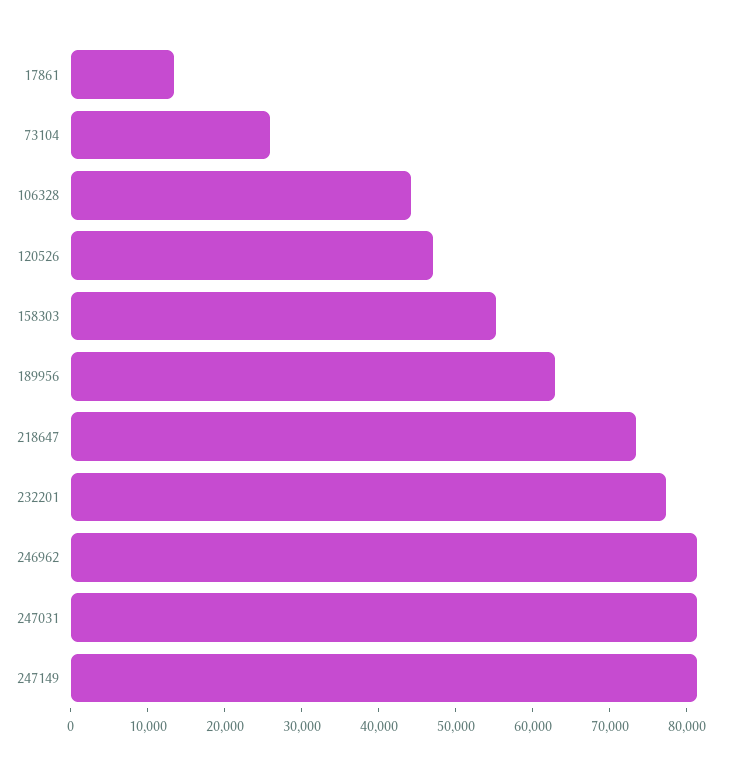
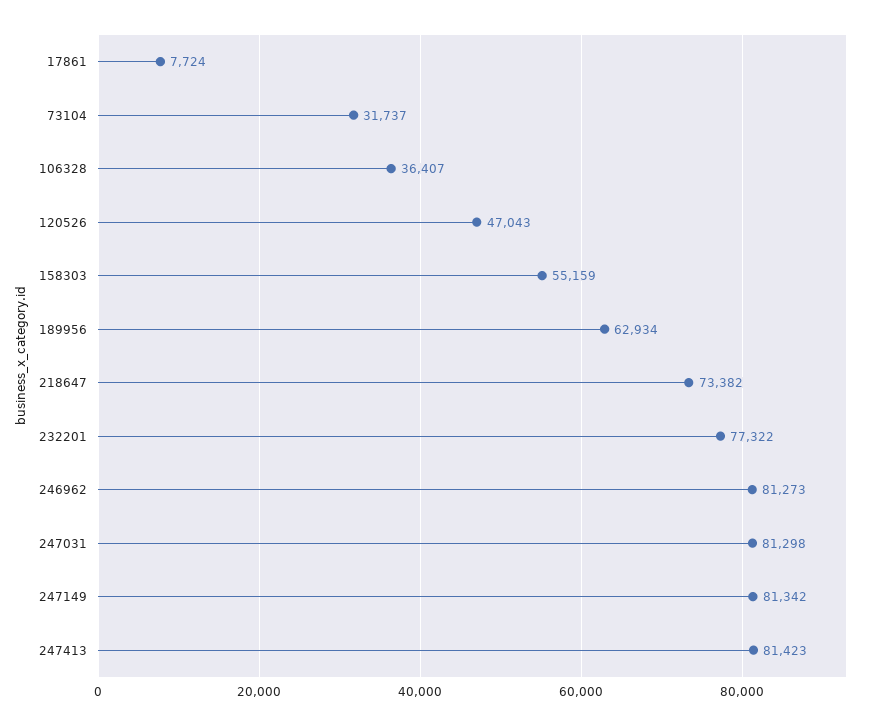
  {
-   "17861": 14000,
+   "17861": 7724,
-   "73104": 26000,
+   "73104": 31737,
-   "106328": 44000,
+   "106328": 36407,
    "120526": 47043,
    "158303": 55159,
    "189956": 62934,
    "218647": 73382,
    "232201": 77322,
    "246962": 81273,
    "247031": 81298,
-   "247149": 81342
+   "247149": 81342,
+   "247413": 81423
  }

